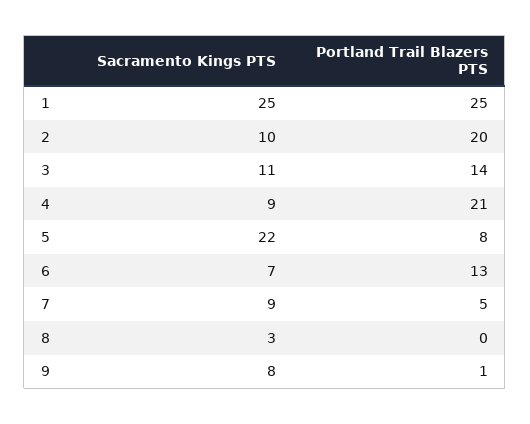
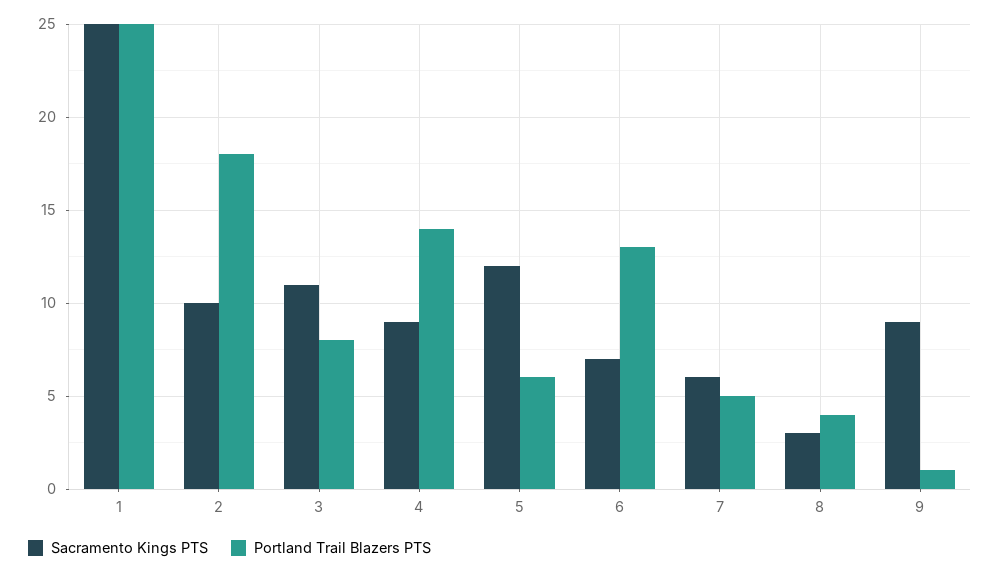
  {
    "Sacramento Kings PTS": {
      "1": 25,
      "2": 10,
      "3": 11,
      "4": 9,
-     "5": 22,
+     "5": 12,
      "6": 7,
-     "7": 9,
+     "7": 6,
      "8": 3,
-     "9": 8
+     "9": 9
    },
    "Portland Trail Blazers PTS": {
      "1": 25,
-     "2": 20,
+     "2": 18,
-     "3": 14,
+     "3": 8,
-     "4": 21,
+     "4": 14,
-     "5": 8,
+     "5": 6,
      "6": 13,
      "7": 5,
-     "8": 0,
+     "8": 4,
      "9": 1
    }
  }

